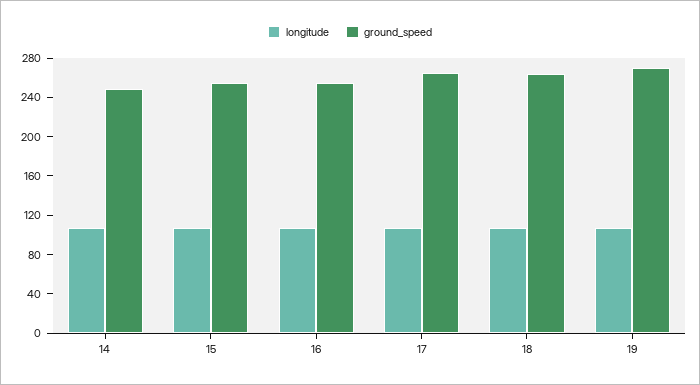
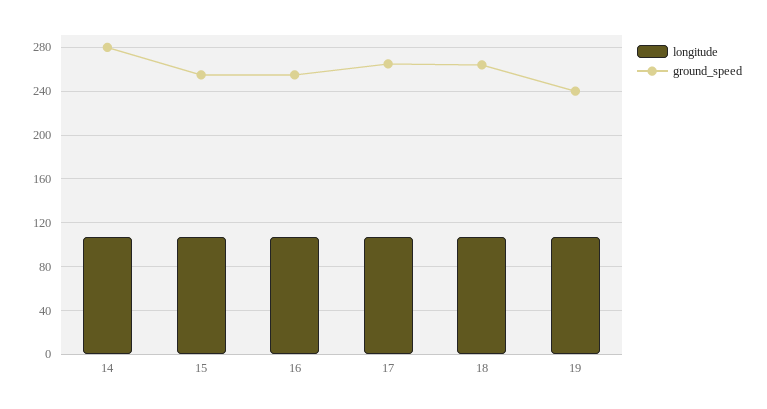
  {
    "longitude": {
      "14": 110,
      "15": 110,
      "16": 110,
      "17": 110,
      "18": 110,
      "19": 110
    },
    "ground_speed": {
-     "14": 250,
+     "14": 280,
      "15": 260,
      "16": 260,
      "17": 270,
      "18": 260,
-     "19": 270
+     "19": 240
    }
  }

